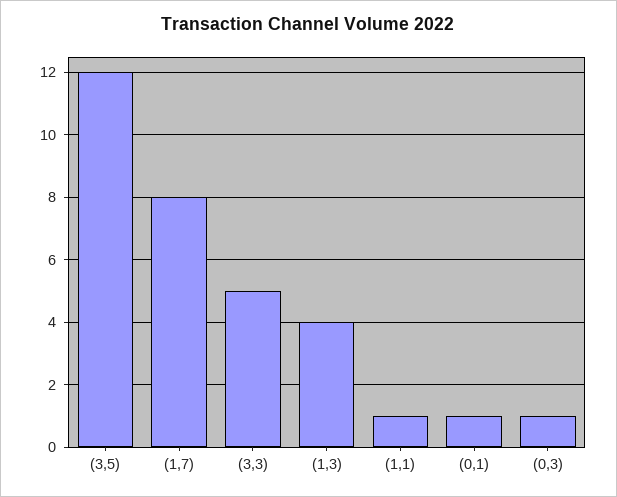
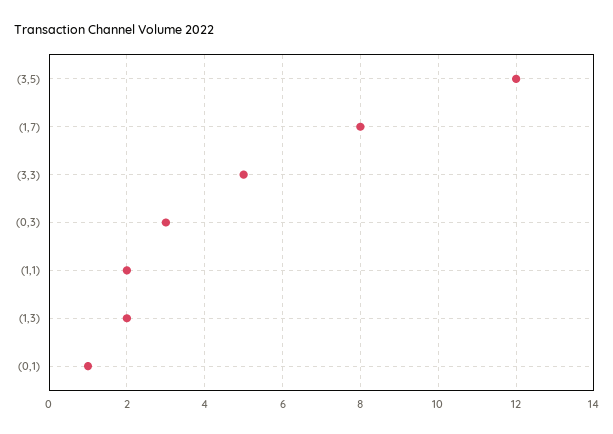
  {
    "(3,5)": 12,
    "(1,7)": 8,
    "(3,3)": 5,
-   "(1,3)": 4,
+   "(1,3)": 2,
-   "(1,1)": 1,
+   "(1,1)": 2,
    "(0,1)": 1,
-   "(0,3)": 1
+   "(0,3)": 3
  }

